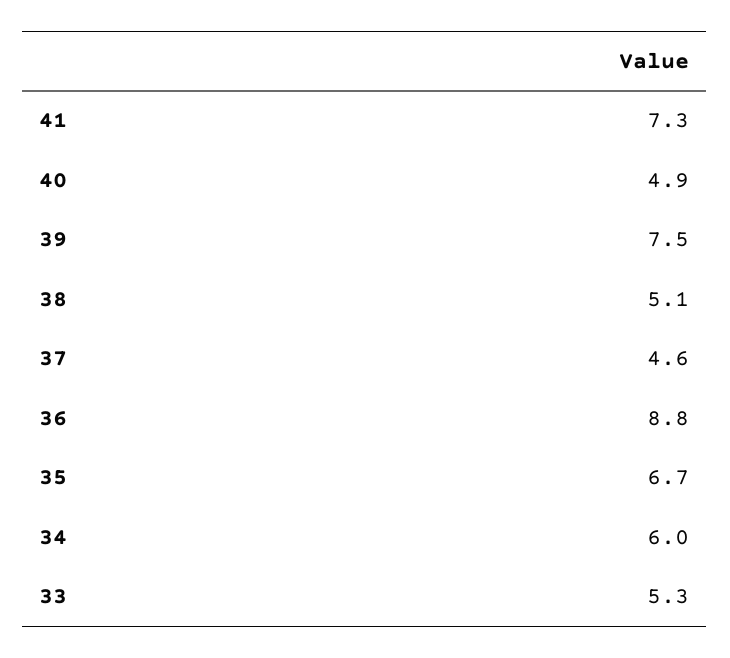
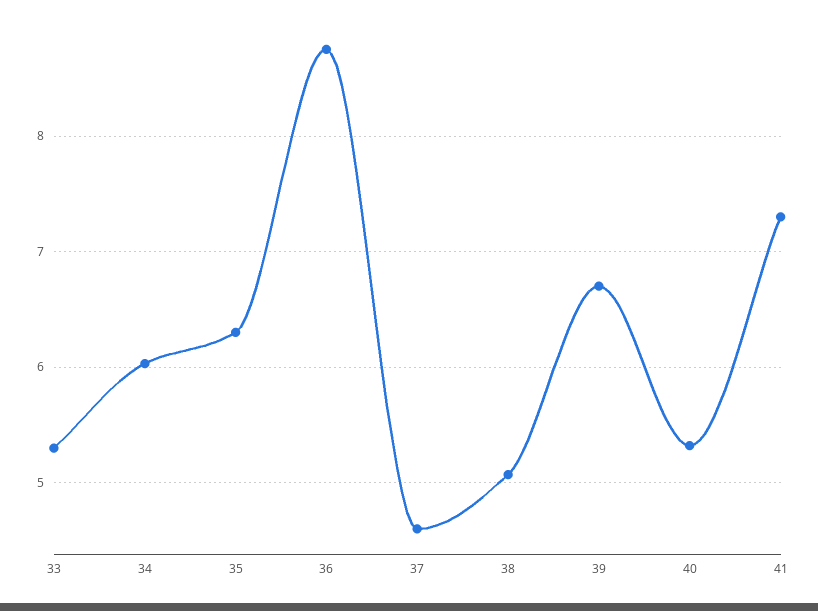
  {
    "41": 7.3,
-   "40": 4.9,
+   "40": 5.3,
-   "39": 7.5,
+   "39": 6.7,
    "38": 5.1,
    "37": 4.6,
    "36": 8.8,
-   "35": 6.7,
+   "35": 6.3,
    "34": 6,
    "33": 5.3
  }

